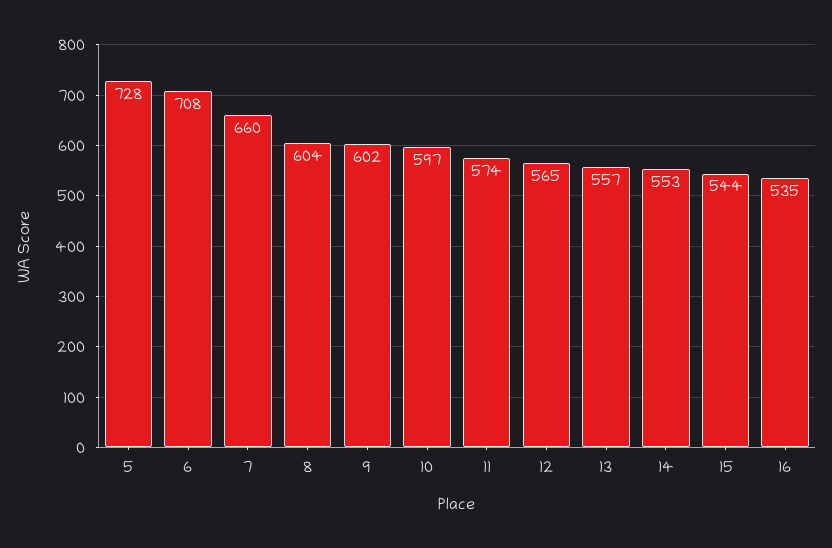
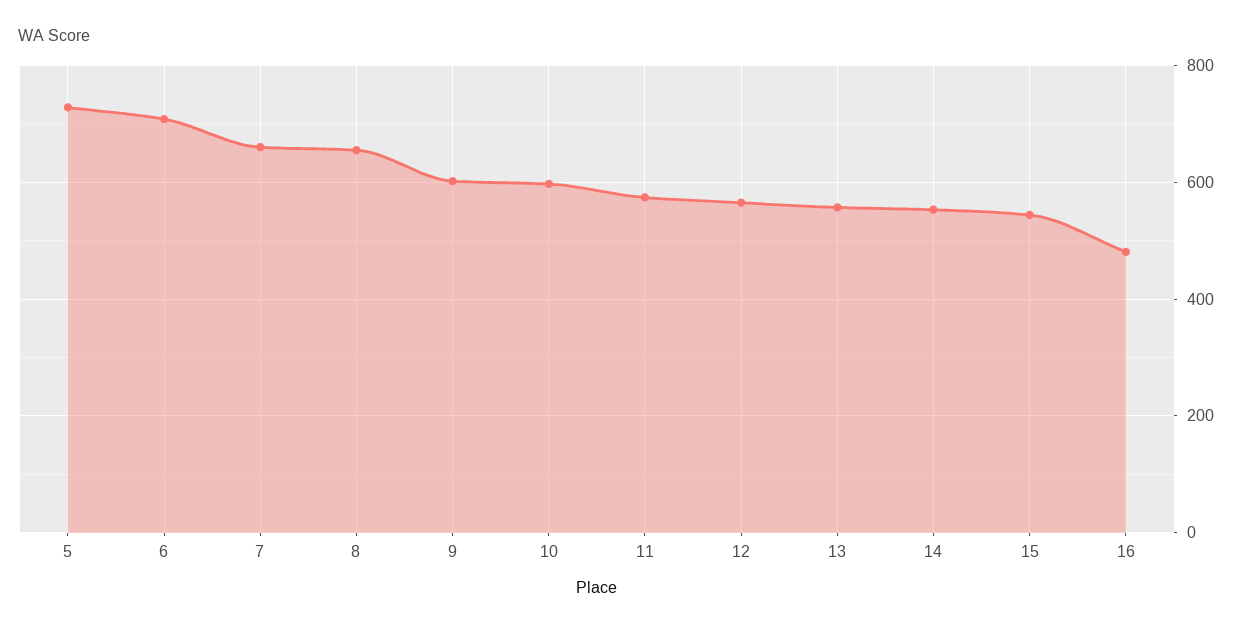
  {
    "5": 728,
    "6": 708,
    "7": 660,
-   "8": 604,
+   "8": 660,
    "9": 602,
    "10": 597,
    "11": 574,
    "12": 565,
    "13": 557,
    "14": 553,
    "15": 544,
-   "16": 535
+   "16": 480
  }

